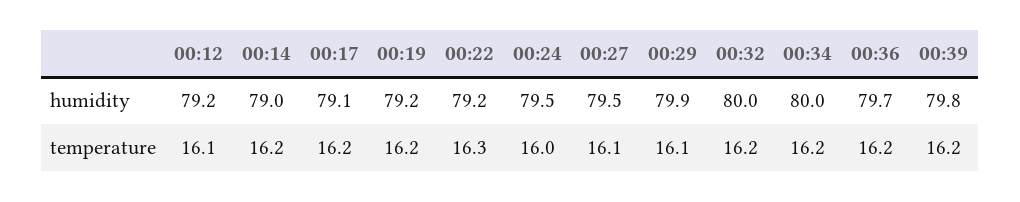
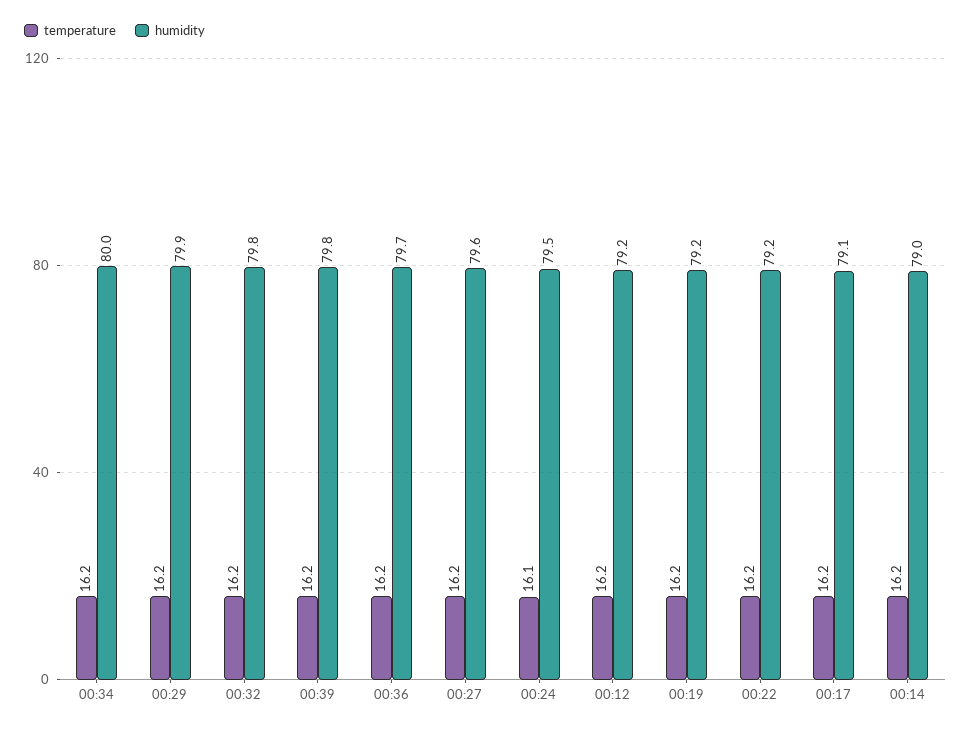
  {
    "humidity": {
      "00:12": 79.2,
      "00:14": 79,
      "00:17": 79.1,
      "00:19": 79.2,
      "00:22": 79.2,
      "00:24": 79.5,
-     "00:27": 79.5,
+     "00:27": 79.6,
      "00:29": 79.9,
-     "00:32": 80,
+     "00:32": 79.8,
      "00:34": 80,
      "00:36": 79.7,
      "00:39": 79.8
    },
    "temperature": {
-     "00:12": 16.1,
+     "00:12": 16.2,
      "00:14": 16.2,
      "00:17": 16.2,
      "00:19": 16.2,
-     "00:22": 16.3,
+     "00:22": 16.2,
-     "00:24": 16,
+     "00:24": 16.1,
-     "00:27": 16.1,
+     "00:27": 16.2,
-     "00:29": 16.1,
+     "00:29": 16.2,
      "00:32": 16.2,
      "00:34": 16.2,
      "00:36": 16.2,
      "00:39": 16.2
    }
  }

